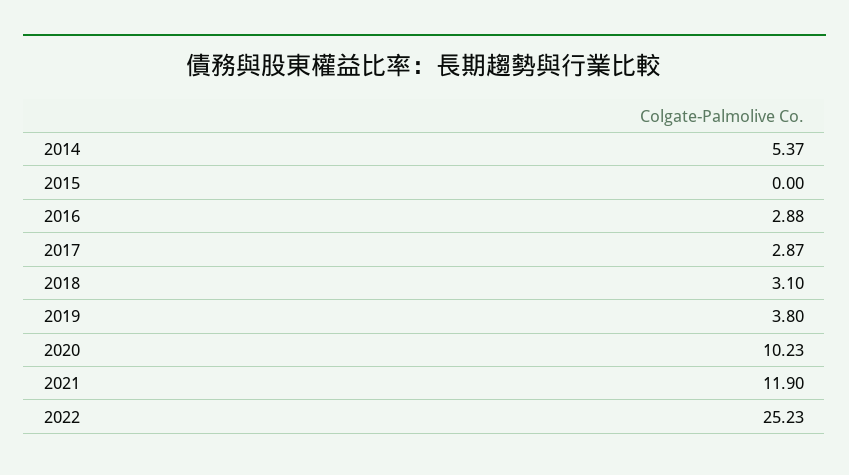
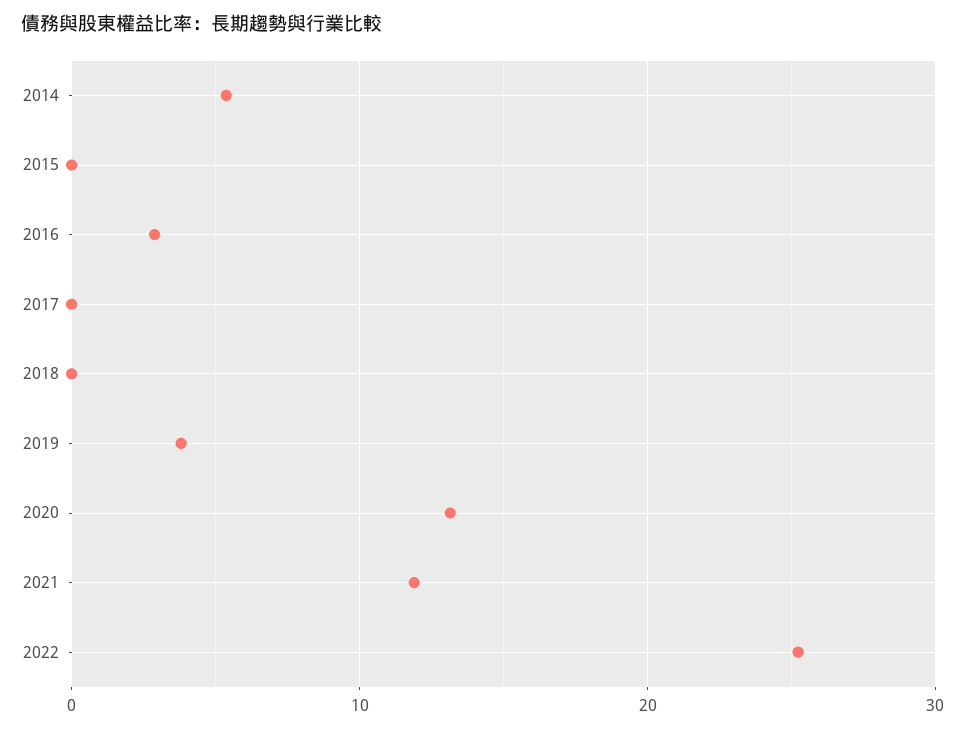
  {
    "2014": 5.37,
    "2015": 0,
    "2016": 2.88,
-   "2017": 2.87,
+   "2017": 0,
-   "2018": 3.1,
+   "2018": 0,
    "2019": 3.8,
-   "2020": 10.23,
+   "2020": 13,
    "2021": 11.9,
    "2022": 25.23
  }

